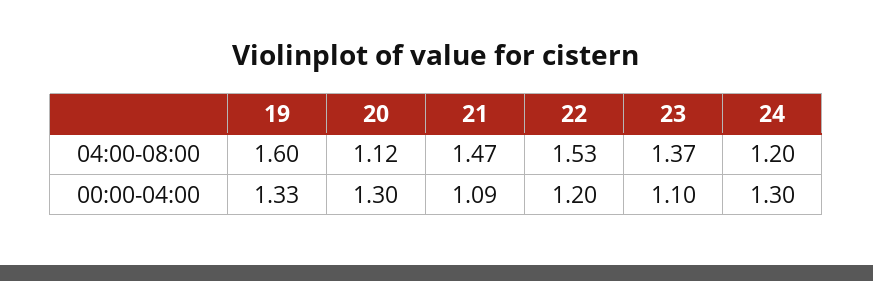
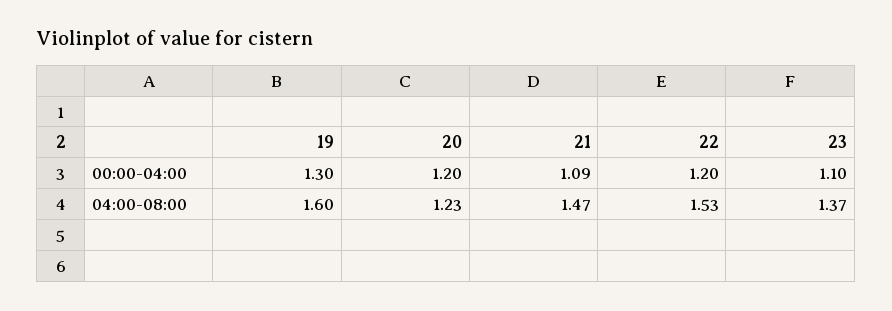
  {
    "19": {
      "04:00-08:00": 1.6,
-     "00:00-04:00": 1.33
+     "00:00-04:00": 1.3
    },
    "20": {
-     "04:00-08:00": 1.12,
+     "04:00-08:00": 1.23,
-     "00:00-04:00": 1.3
+     "00:00-04:00": 1.2
    },
    "21": {
      "04:00-08:00": 1.47,
      "00:00-04:00": 1.09
    },
    "22": {
      "04:00-08:00": 1.53,
      "00:00-04:00": 1.2
    },
    "23": {
      "04:00-08:00": 1.37,
      "00:00-04:00": 1.1
-   },
+   }
-   "24": {
-     "04:00-08:00": 1.2,
-     "00:00-04:00": 1.3
-   }
  }

